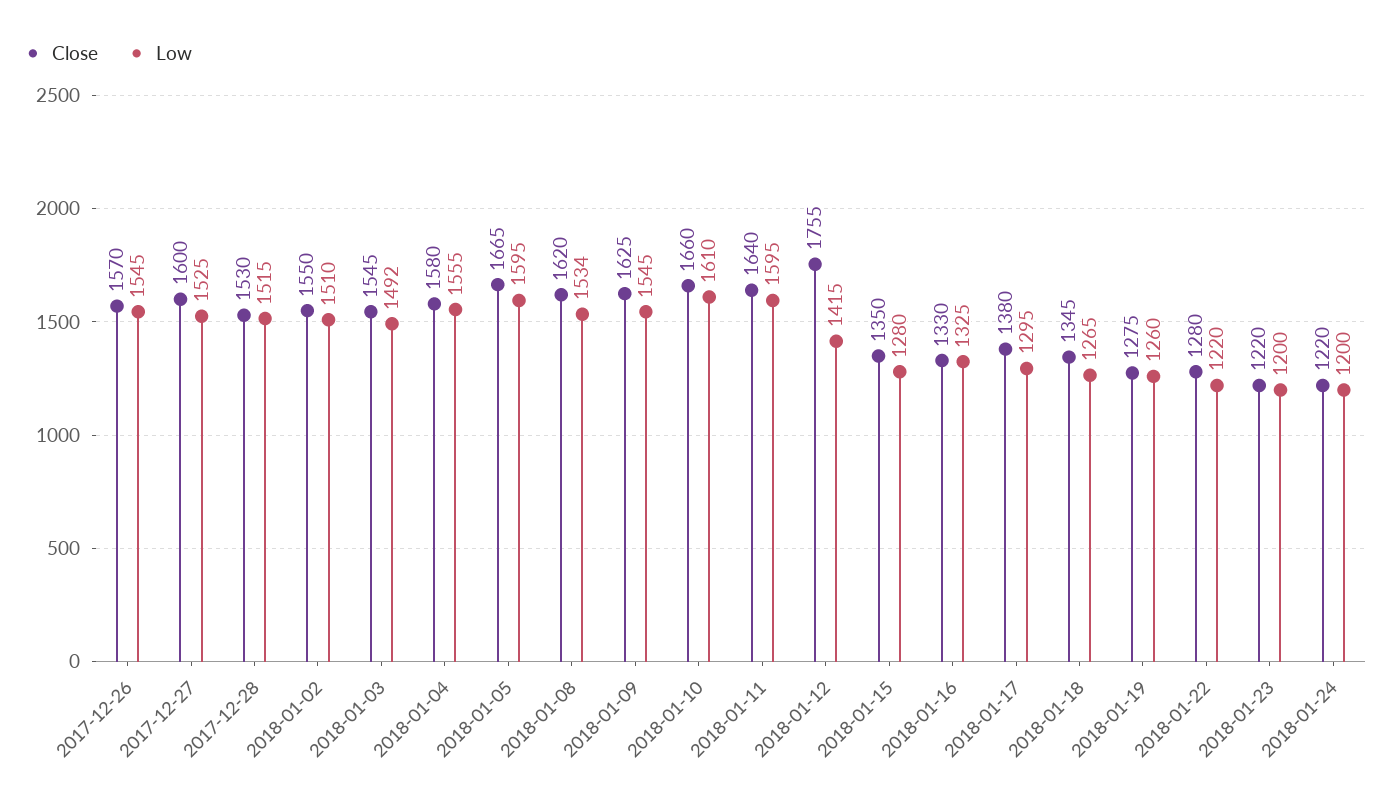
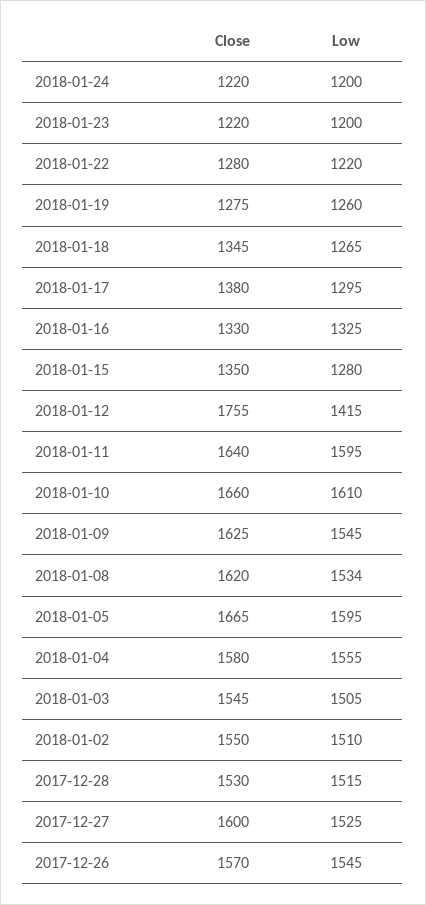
  {
    "Close": {
      "2017-12-26": 1570,
      "2017-12-27": 1600,
      "2017-12-28": 1530,
      "2018-01-02": 1550,
      "2018-01-03": 1545,
      "2018-01-04": 1580,
      "2018-01-05": 1665,
      "2018-01-08": 1620,
      "2018-01-09": 1625,
      "2018-01-10": 1660,
      "2018-01-11": 1640,
      "2018-01-12": 1755,
      "2018-01-15": 1350,
      "2018-01-16": 1330,
      "2018-01-17": 1380,
      "2018-01-18": 1345,
      "2018-01-19": 1275,
      "2018-01-22": 1280,
      "2018-01-23": 1220,
      "2018-01-24": 1220
    },
    "Low": {
      "2017-12-26": 1545,
      "2017-12-27": 1525,
      "2017-12-28": 1515,
      "2018-01-02": 1510,
-     "2018-01-03": 1492,
+     "2018-01-03": 1505,
      "2018-01-04": 1555,
      "2018-01-05": 1595,
      "2018-01-08": 1534,
      "2018-01-09": 1545,
      "2018-01-10": 1610,
      "2018-01-11": 1595,
      "2018-01-12": 1415,
      "2018-01-15": 1280,
      "2018-01-16": 1325,
      "2018-01-17": 1295,
      "2018-01-18": 1265,
      "2018-01-19": 1260,
      "2018-01-22": 1220,
      "2018-01-23": 1200,
      "2018-01-24": 1200
    }
  }

